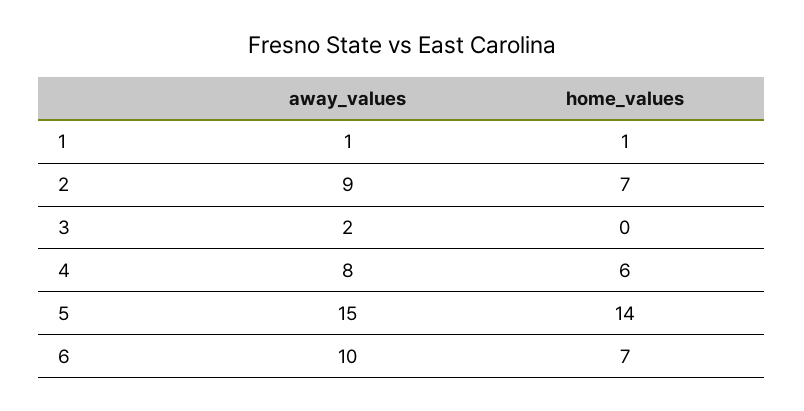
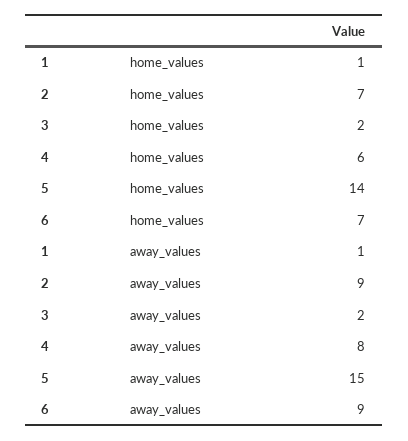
  {
    "away_values": {
      "1": 1,
      "2": 9,
      "3": 2,
      "4": 8,
      "5": 15,
-     "6": 10
+     "6": 9
    },
    "home_values": {
      "1": 1,
      "2": 7,
-     "3": 0,
+     "3": 2,
      "4": 6,
      "5": 14,
      "6": 7
    }
  }

